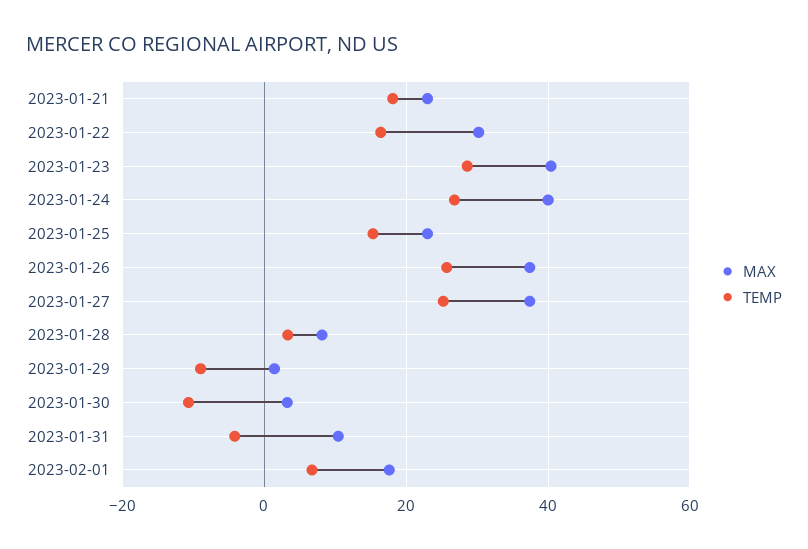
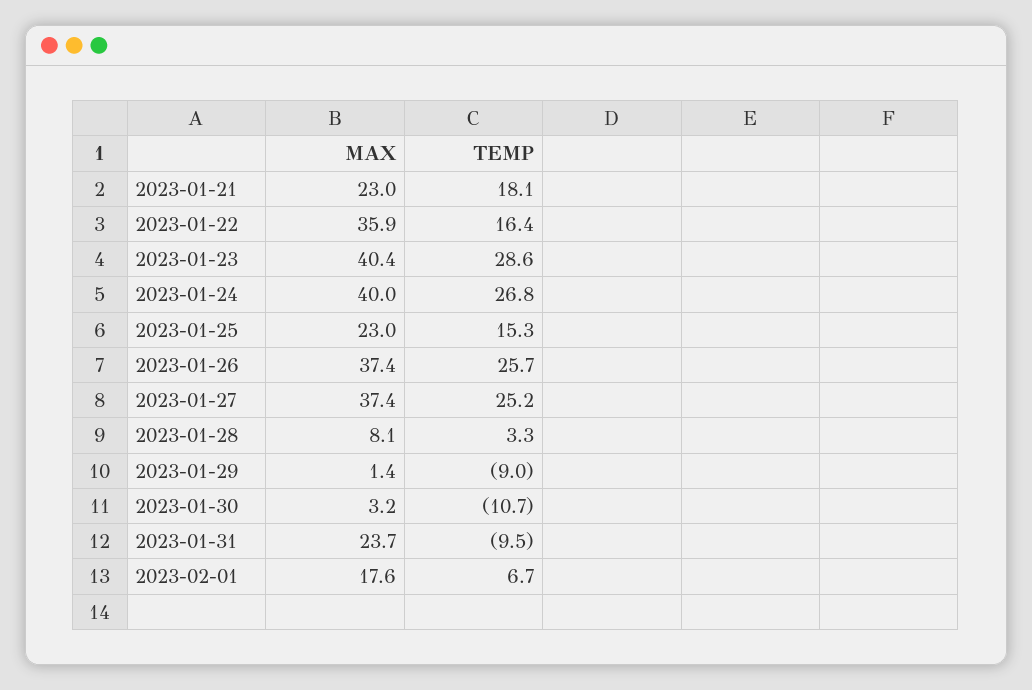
  {
    "MAX": {
      "2023-01-21": 23,
-     "2023-01-22": 30,
+     "2023-01-22": 35.9,
      "2023-01-23": 40.4,
      "2023-01-24": 40,
      "2023-01-25": 23,
      "2023-01-26": 37.4,
      "2023-01-27": 37.4,
      "2023-01-28": 8.1,
      "2023-01-29": 1.4,
      "2023-01-30": 3.2,
-     "2023-01-31": 10,
+     "2023-01-31": 23.7,
      "2023-02-01": 17.6
    },
    "TEMP": {
      "2023-01-21": 18.1,
      "2023-01-22": 16.4,
      "2023-01-23": 28.6,
      "2023-01-24": 26.8,
      "2023-01-25": 15.3,
      "2023-01-26": 25.7,
      "2023-01-27": 25.2,
      "2023-01-28": 3.3,
      "2023-01-29": -9,
      "2023-01-30": -10.7,
-     "2023-01-31": -4,
+     "2023-01-31": -9.5,
      "2023-02-01": 6.7
    }
  }

